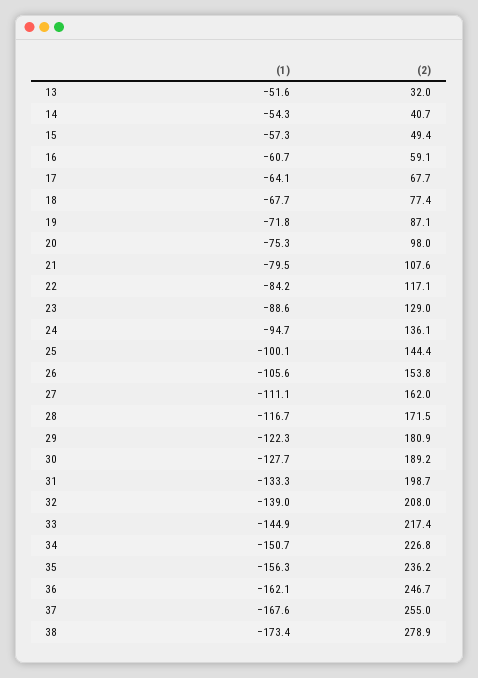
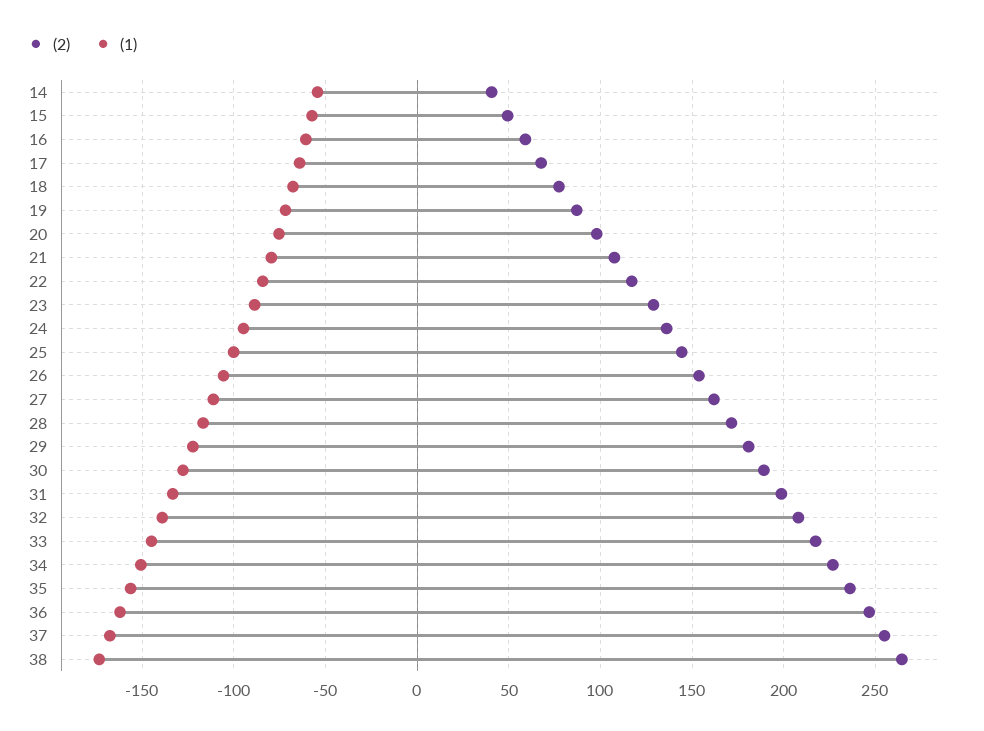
  {
    "(1)": {
-     "13": -51.6,
      "14": -54.3,
      "15": -57.3,
      "16": -60.7,
      "17": -64.1,
      "18": -67.7,
      "19": -71.8,
      "20": -75.3,
      "21": -79.5,
      "22": -84.2,
      "23": -88.6,
      "24": -94.7,
      "25": -100.1,
      "26": -105.6,
      "27": -111.1,
      "28": -116.7,
      "29": -122.3,
      "30": -127.7,
      "31": -133.3,
      "32": -139,
      "33": -144.9,
      "34": -150.7,
      "35": -156.3,
      "36": -162.1,
      "37": -167.6,
      "38": -173.4
    },
    "(2)": {
-     "13": 32,
      "14": 40.7,
      "15": 49.4,
      "16": 59.1,
      "17": 67.7,
      "18": 77.4,
      "19": 87.1,
      "20": 98,
      "21": 107.6,
      "22": 117.1,
      "23": 129,
      "24": 136.1,
      "25": 144.4,
      "26": 153.8,
      "27": 162,
      "28": 171.5,
      "29": 180.9,
      "30": 189.2,
      "31": 198.7,
      "32": 208,
      "33": 217.4,
      "34": 226.8,
      "35": 236.2,
      "36": 246.7,
      "37": 255,
-     "38": 278.9
+     "38": 265
    }
  }

